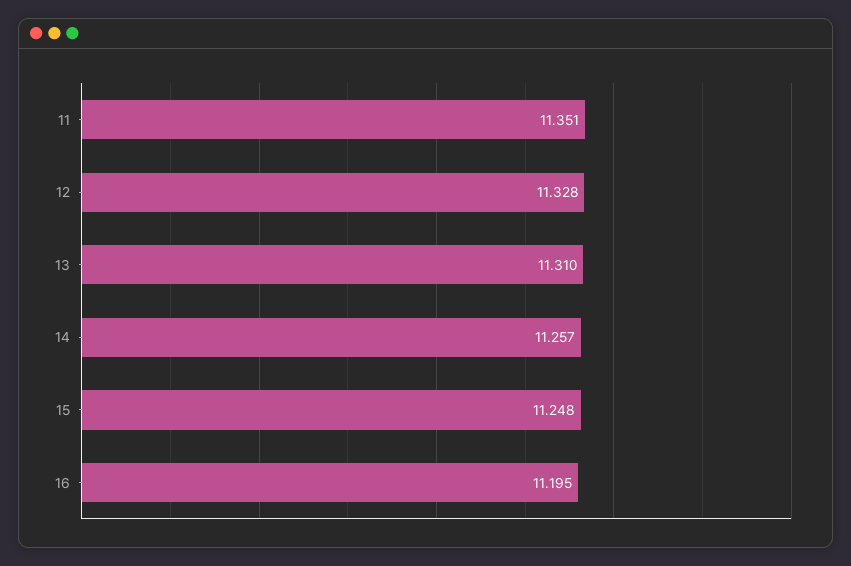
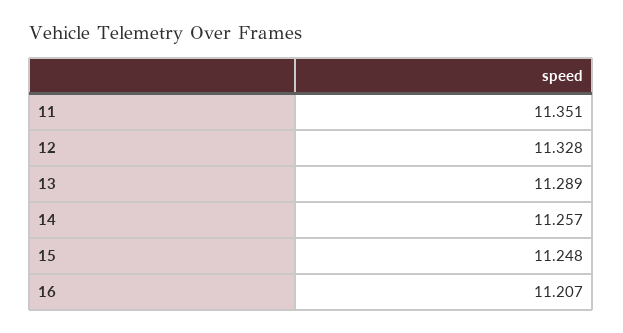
  {
    "11": 11.351,
    "12": 11.328,
-   "13": 11.31,
+   "13": 11.289,
    "14": 11.257,
    "15": 11.248,
-   "16": 11.195
+   "16": 11.207
  }

